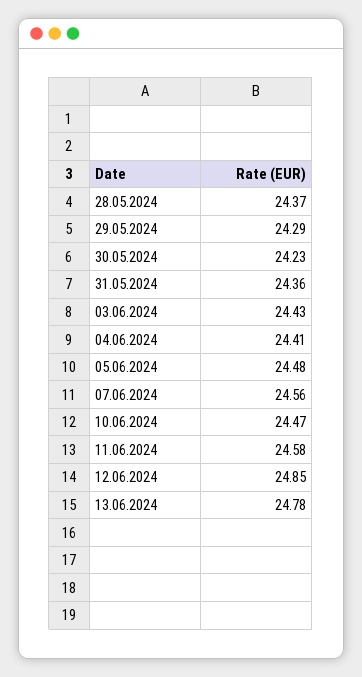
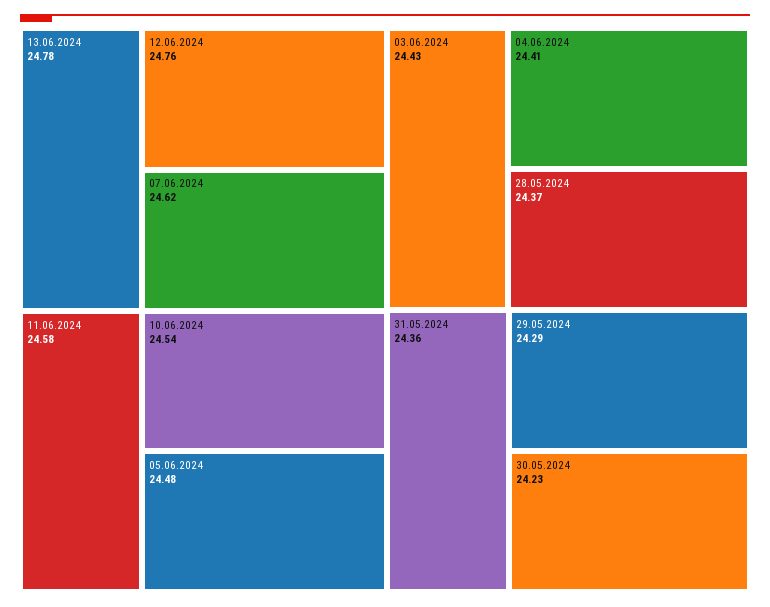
  {
    "28.05.2024": 24.37,
    "29.05.2024": 24.29,
    "30.05.2024": 24.23,
    "31.05.2024": 24.36,
    "03.06.2024": 24.43,
    "04.06.2024": 24.41,
    "05.06.2024": 24.48,
-   "07.06.2024": 24.56,
+   "07.06.2024": 24.62,
-   "10.06.2024": 24.47,
+   "10.06.2024": 24.54,
    "11.06.2024": 24.58,
-   "12.06.2024": 24.85,
+   "12.06.2024": 24.76,
    "13.06.2024": 24.78
  }

